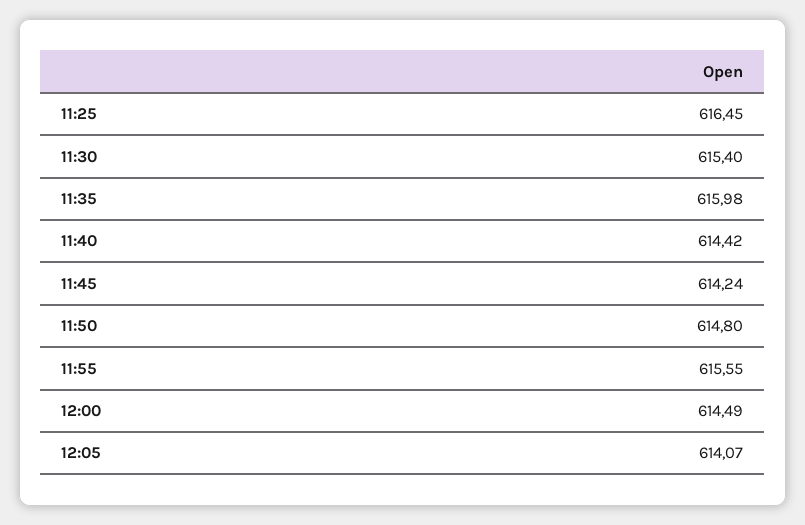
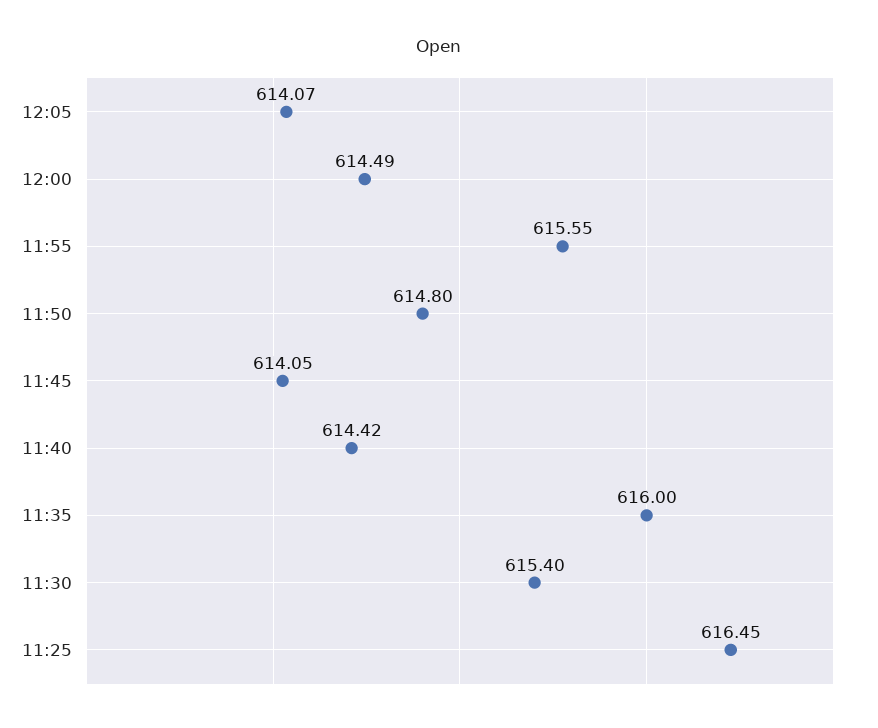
  {
    "11:25": 616.45,
    "11:30": 615.4,
-   "11:35": 615.98,
+   "11:35": 616,
    "11:40": 614.42,
-   "11:45": 614.24,
+   "11:45": 614.05,
    "11:50": 614.8,
    "11:55": 615.55,
    "12:00": 614.49,
    "12:05": 614.07
  }

